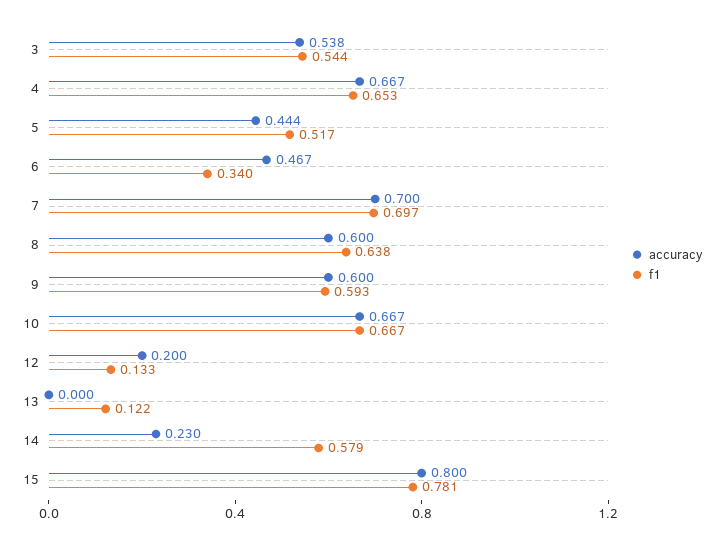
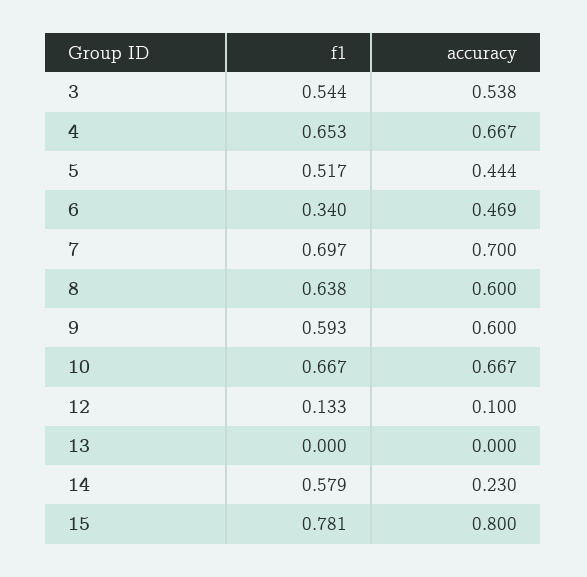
  {
    "accuracy": {
      "3": 0.538,
      "4": 0.667,
      "5": 0.444,
-     "6": 0.467,
+     "6": 0.469,
      "7": 0.7,
      "8": 0.6,
      "9": 0.6,
      "10": 0.667,
-     "12": 0.2,
+     "12": 0.1,
      "13": 0,
      "14": 0.23,
      "15": 0.8
    },
    "f1": {
      "3": 0.544,
      "4": 0.653,
      "5": 0.517,
      "6": 0.34,
      "7": 0.697,
      "8": 0.638,
      "9": 0.593,
      "10": 0.667,
      "12": 0.133,
-     "13": 0.122,
+     "13": 0,
      "14": 0.579,
      "15": 0.781
    }
  }

